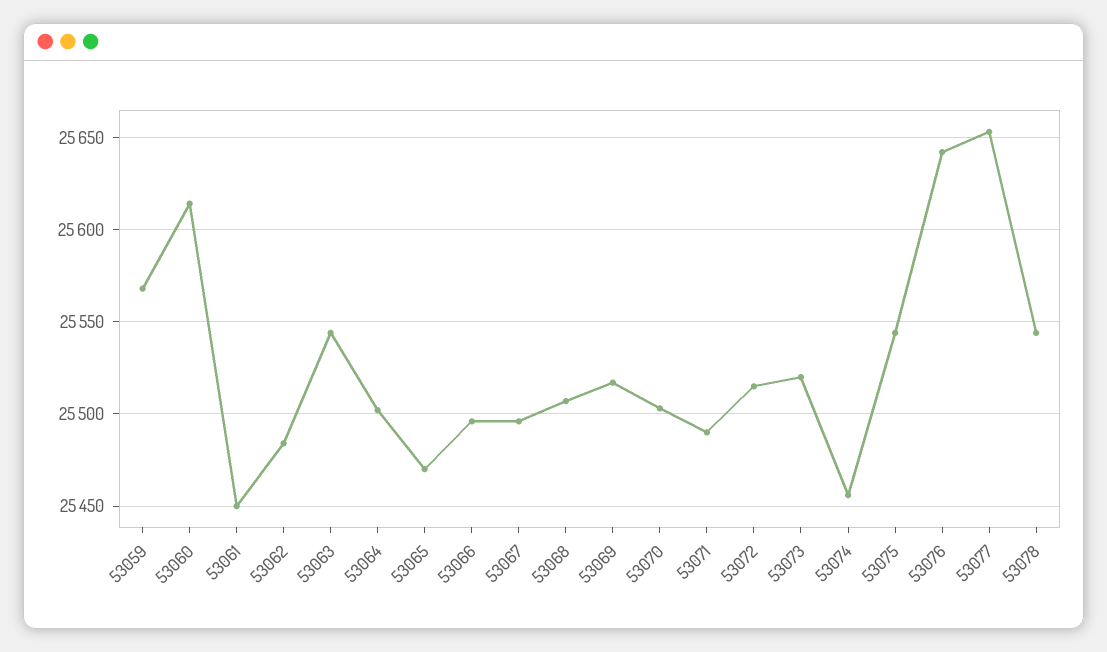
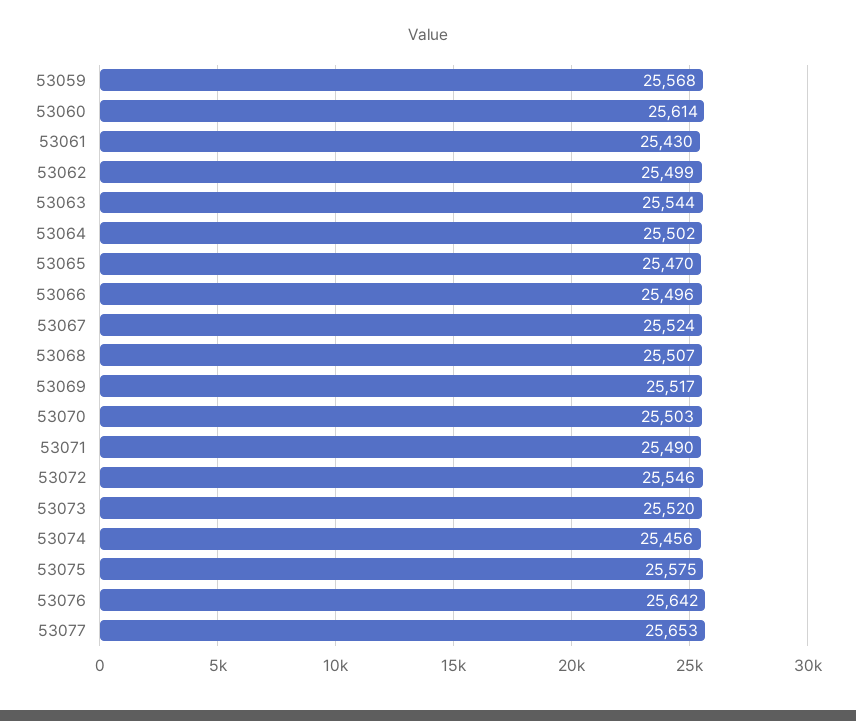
  {
    "53059": 25568,
    "53060": 25614,
-   "53061": 25450,
+   "53061": 25430,
-   "53062": 25485,
+   "53062": 25499,
    "53063": 25544,
    "53064": 25502,
    "53065": 25470,
    "53066": 25496,
-   "53067": 25495,
+   "53067": 25524,
    "53068": 25507,
    "53069": 25517,
    "53070": 25503,
    "53071": 25490,
-   "53072": 25515,
+   "53072": 25546,
    "53073": 25520,
    "53074": 25456,
-   "53075": 25545,
+   "53075": 25575,
    "53076": 25642,
-   "53077": 25653,
+   "53077": 25653
-   "53078": 25545
  }

